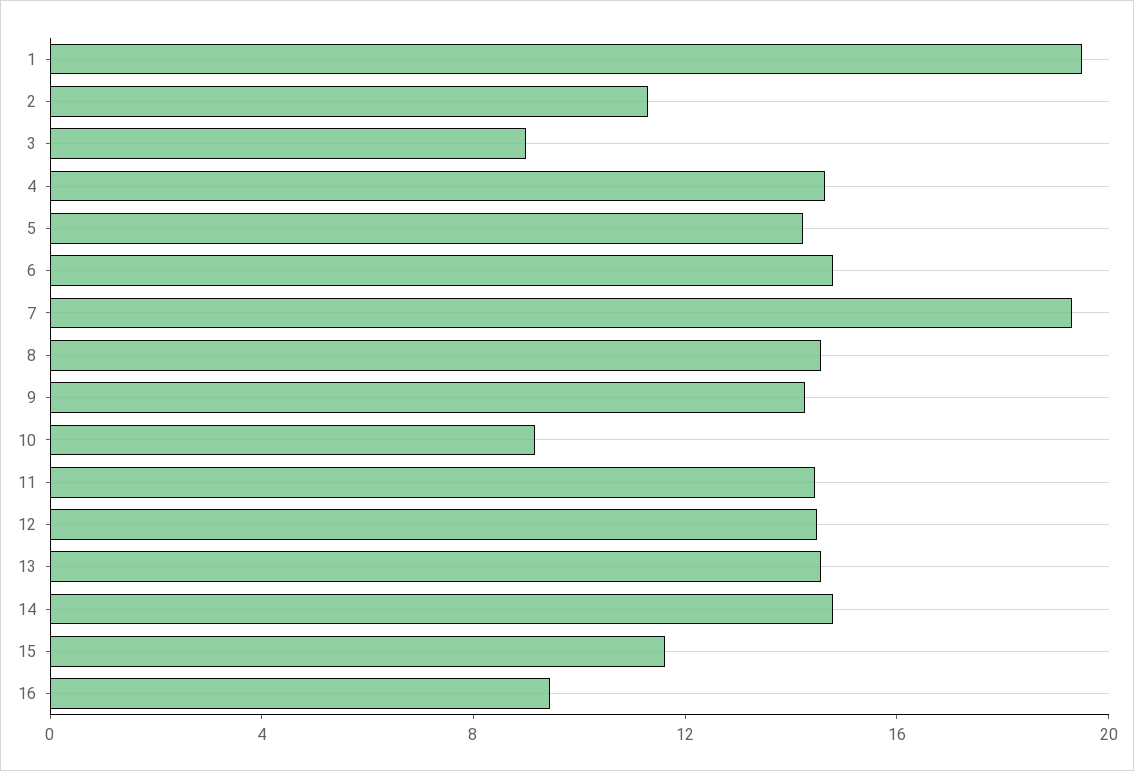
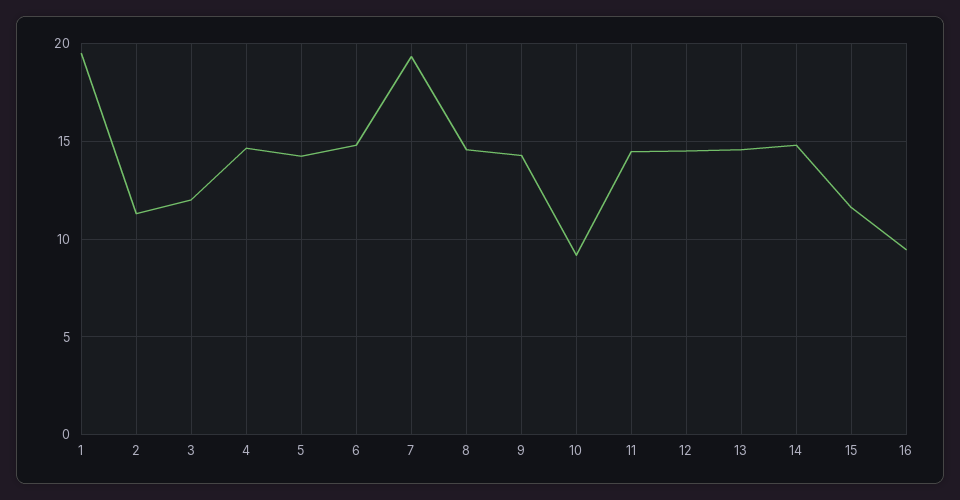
  {
    "1": 19.5,
    "2": 11.5,
-   "3": 9,
+   "3": 12,
    "4": 14.5,
    "5": 14,
    "6": 15,
    "7": 19.5,
    "8": 14.5,
    "9": 14.5,
    "10": 9,
    "11": 14.5,
    "12": 14.5,
    "13": 14.5,
    "14": 15,
    "15": 11.5,
    "16": 9.5
  }

